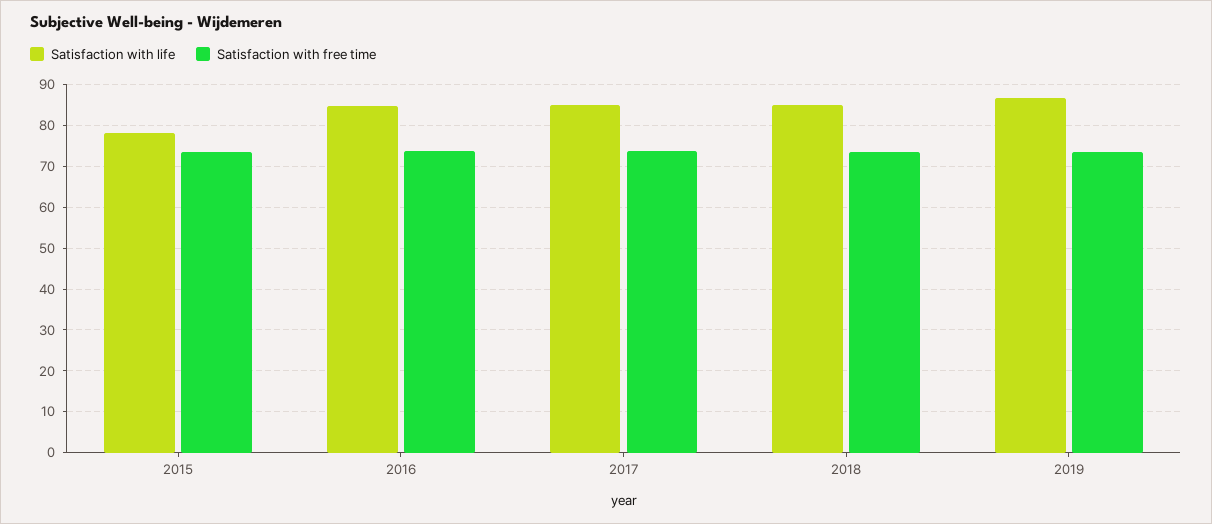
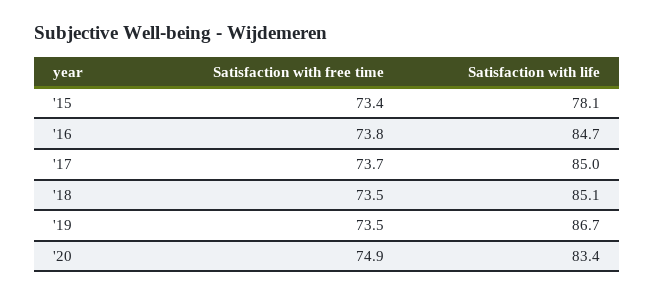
  {
    "Satisfaction with life": {
      "2015": 78.1,
      "2016": 84.7,
      "2017": 85,
      "2018": 85.1,
-     "2019": 86.7
+     "2019": 86.7,
+     "'20": 83.4
    },
    "Satisfaction with free time": {
      "2015": 73.4,
      "2016": 73.8,
      "2017": 73.7,
      "2018": 73.5,
-     "2019": 73.5
+     "2019": 73.5,
+     "'20": 74.9
    }
  }

